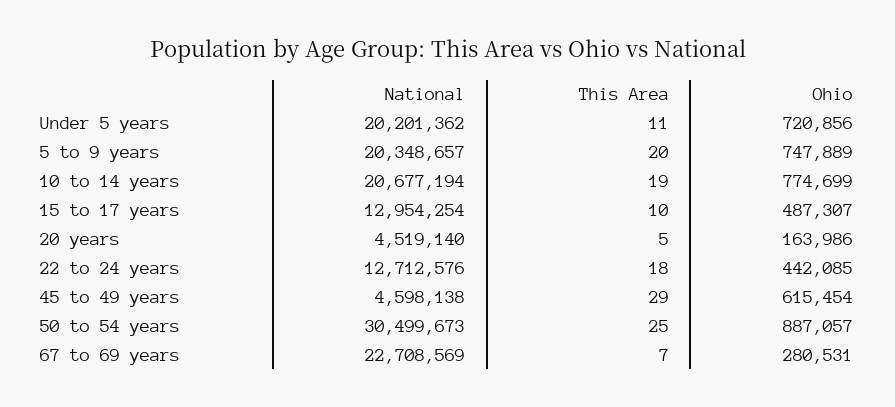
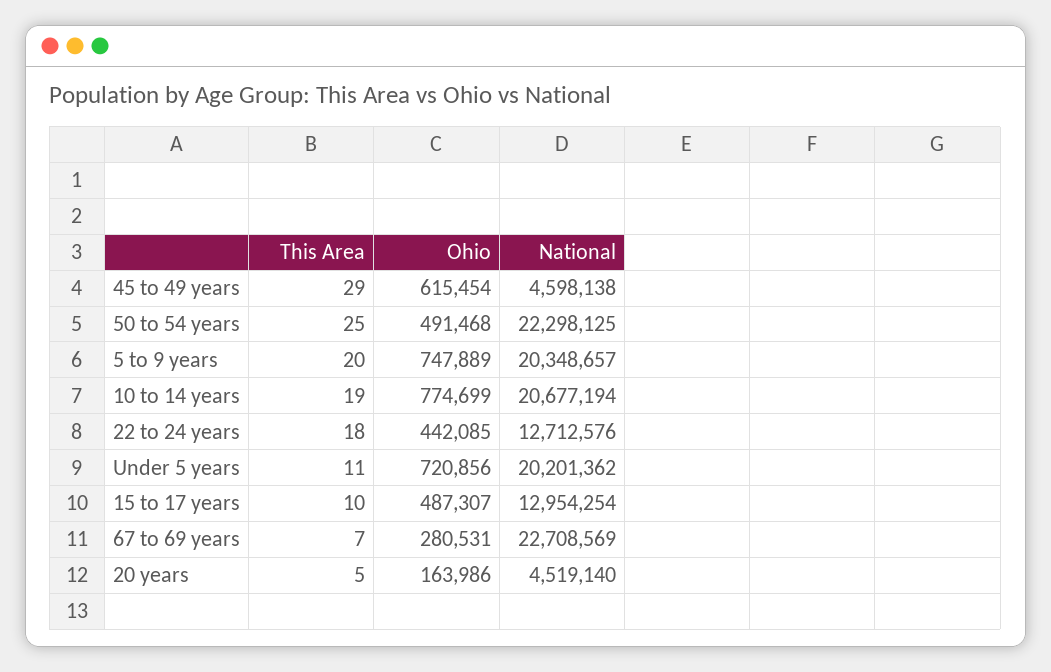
  {
    "National": {
      "Under 5 years": 20201362,
      "5 to 9 years": 20348657,
      "10 to 14 years": 20677194,
      "15 to 17 years": 12954254,
      "20 years": 4519140,
      "22 to 24 years": 12712576,
      "45 to 49 years": 4598138,
-     "50 to 54 years": 30499673,
+     "50 to 54 years": 22298125,
      "67 to 69 years": 22708569
    },
    "This Area": {
      "Under 5 years": 11,
      "5 to 9 years": 20,
      "10 to 14 years": 19,
      "15 to 17 years": 10,
      "20 years": 5,
      "22 to 24 years": 18,
      "45 to 49 years": 29,
      "50 to 54 years": 25,
      "67 to 69 years": 7
    },
    "Ohio": {
      "Under 5 years": 720856,
      "5 to 9 years": 747889,
      "10 to 14 years": 774699,
      "15 to 17 years": 487307,
      "20 years": 163986,
      "22 to 24 years": 442085,
      "45 to 49 years": 615454,
-     "50 to 54 years": 887057,
+     "50 to 54 years": 491468,
      "67 to 69 years": 280531
    }
  }

